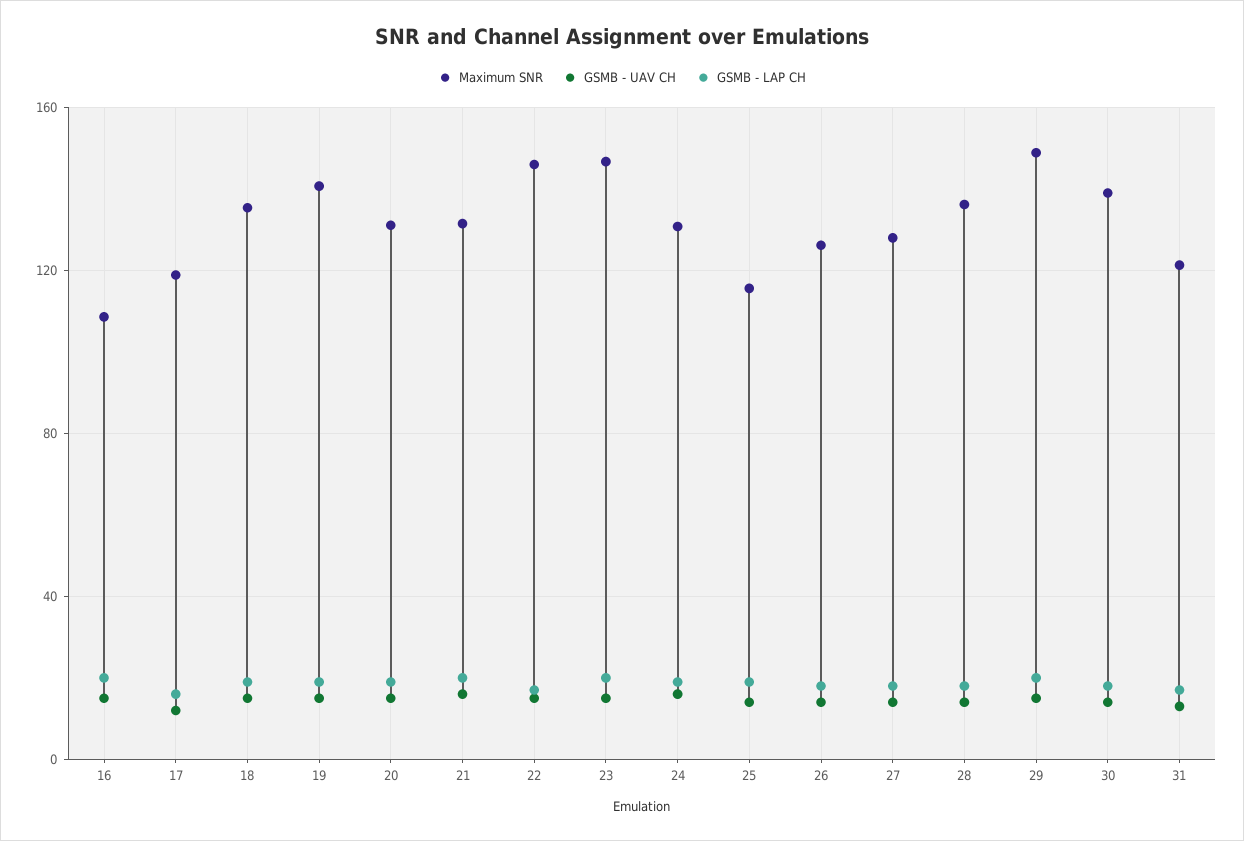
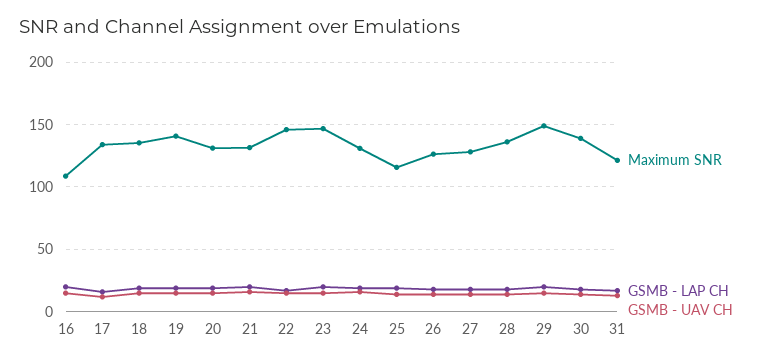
  {
    "Maximum SNR": {
      "16": 110,
-     "17": 120,
+     "17": 135,
      "18": 135,
      "19": 140,
      "20": 130,
      "21": 130,
      "22": 145,
      "23": 145,
      "24": 130,
      "25": 115,
      "26": 125,
      "27": 130,
      "28": 135,
      "29": 150,
      "30": 140,
      "31": 120
    },
    "GSMB - UAV CH": {
      "16": 15,
      "17": 10,
      "18": 15,
      "19": 15,
      "20": 15,
      "21": 15,
      "22": 15,
      "23": 15,
      "24": 15,
      "25": 15,
      "26": 15,
      "27": 15,
      "28": 15,
      "29": 15,
      "30": 15,
      "31": 15
    },
    "GSMB - LAP CH": {
      "16": 20,
      "17": 15,
      "18": 20,
      "19": 20,
      "20": 20,
      "21": 20,
      "22": 15,
      "23": 20,
      "24": 20,
      "25": 20,
      "26": 20,
      "27": 20,
      "28": 20,
      "29": 20,
      "30": 20,
      "31": 15
    }
  }

